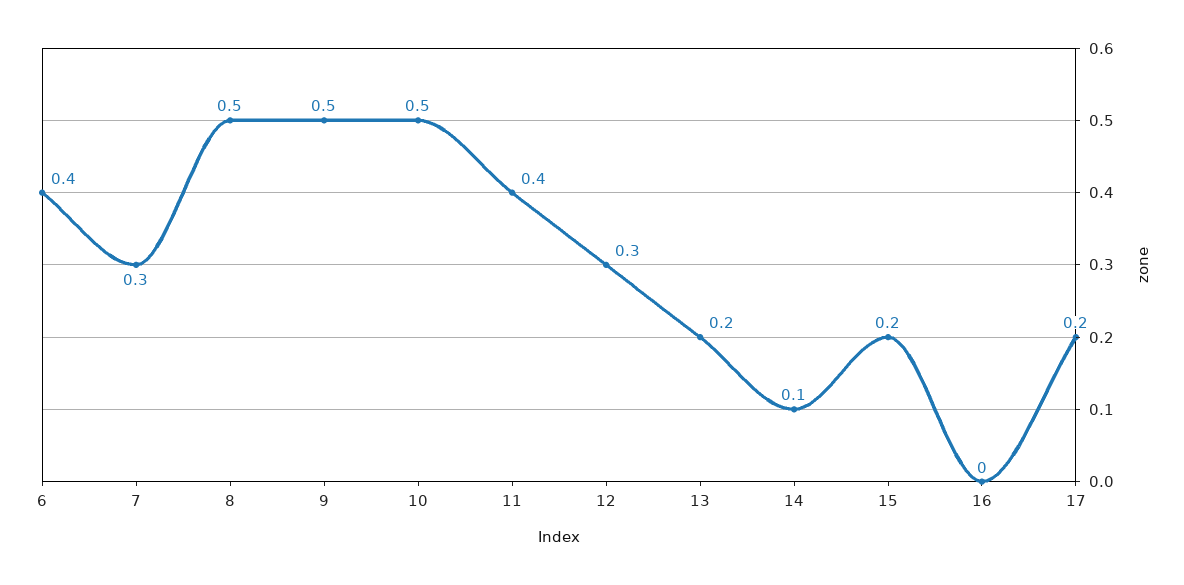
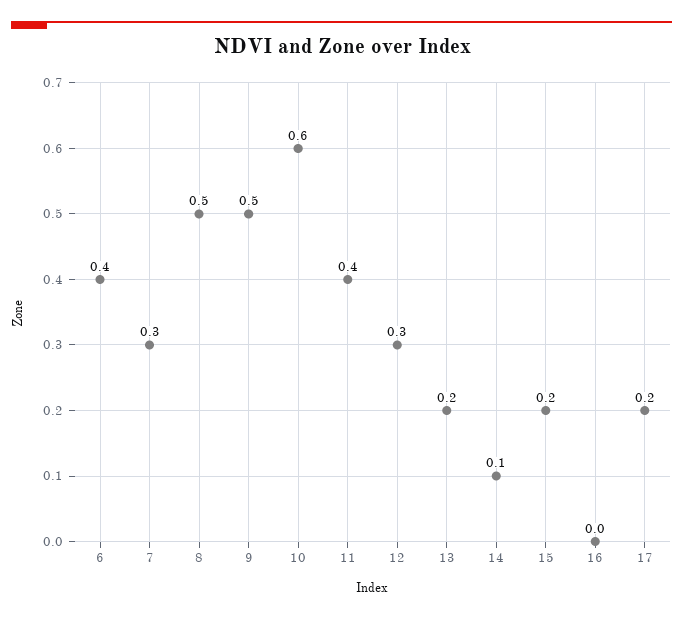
  {
    "6": 0.4,
    "7": 0.3,
    "8": 0.5,
    "9": 0.5,
-   "10": 0.5,
+   "10": 0.6,
    "11": 0.4,
    "12": 0.3,
    "13": 0.2,
    "14": 0.1,
    "15": 0.2,
    "16": 0,
    "17": 0.2
  }

